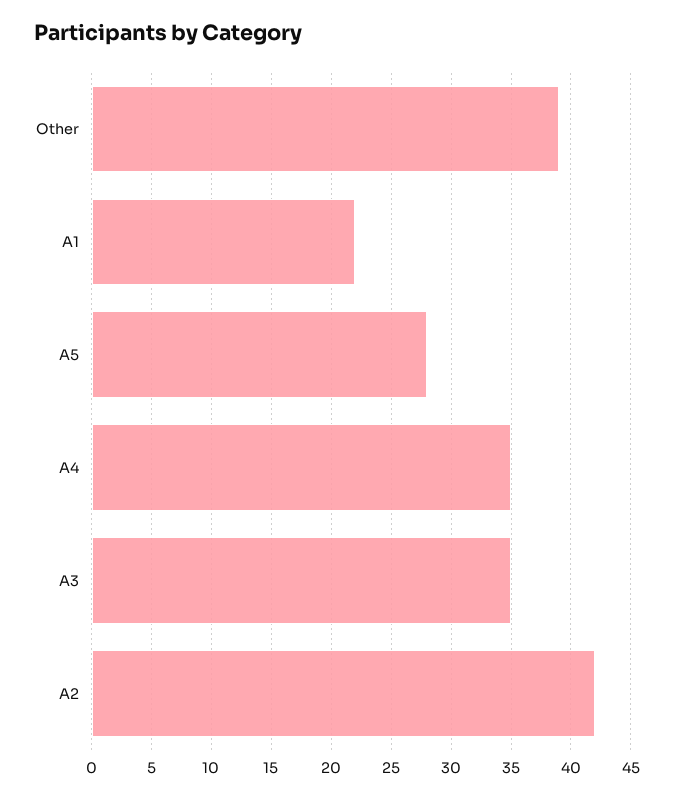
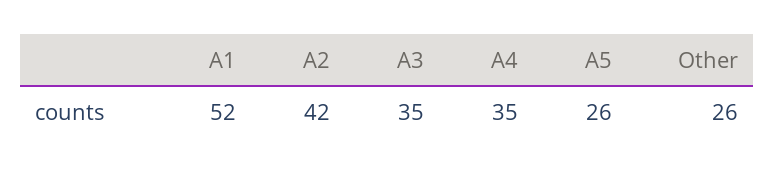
  {
-   "Other": 39,
+   "Other": 26,
-   "A1": 22,
+   "A1": 52,
-   "A5": 28,
+   "A5": 26,
    "A4": 35,
    "A3": 35,
    "A2": 42
  }

